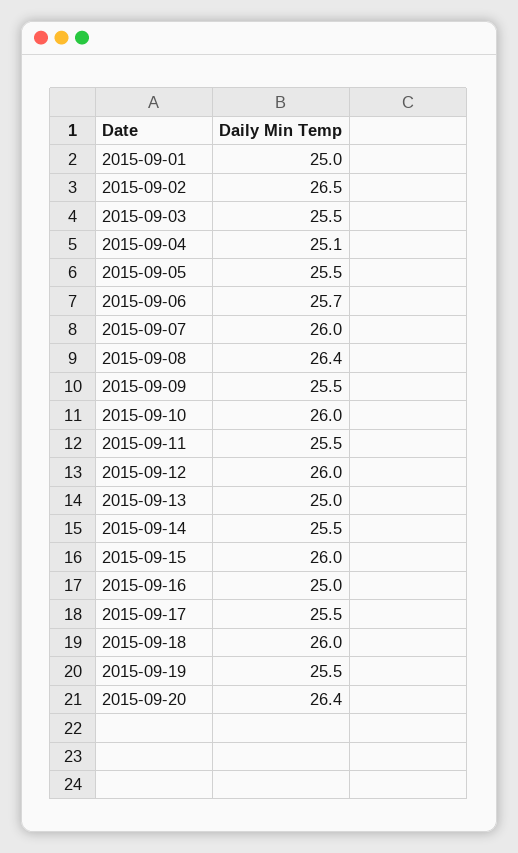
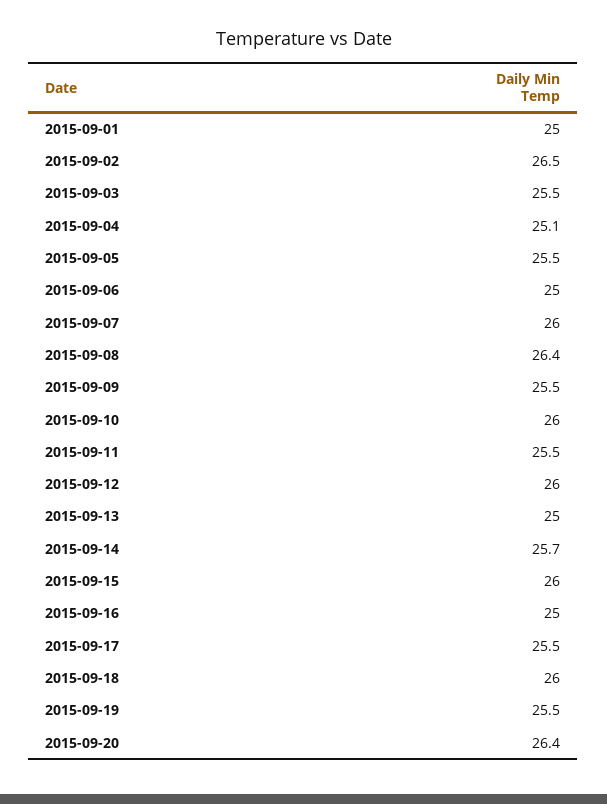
  {
    "2015-09-01": 25,
    "2015-09-02": 26.5,
    "2015-09-03": 25.5,
    "2015-09-04": 25.1,
    "2015-09-05": 25.5,
-   "2015-09-06": 25.7,
+   "2015-09-06": 25,
    "2015-09-07": 26,
    "2015-09-08": 26.4,
    "2015-09-09": 25.5,
    "2015-09-10": 26,
    "2015-09-11": 25.5,
    "2015-09-12": 26,
    "2015-09-13": 25,
-   "2015-09-14": 25.5,
+   "2015-09-14": 25.7,
    "2015-09-15": 26,
    "2015-09-16": 25,
    "2015-09-17": 25.5,
    "2015-09-18": 26,
    "2015-09-19": 25.5,
    "2015-09-20": 26.4
  }

